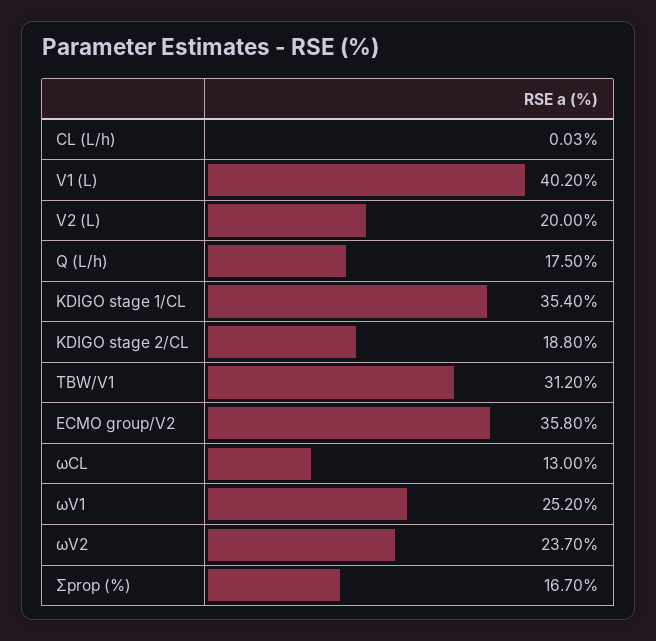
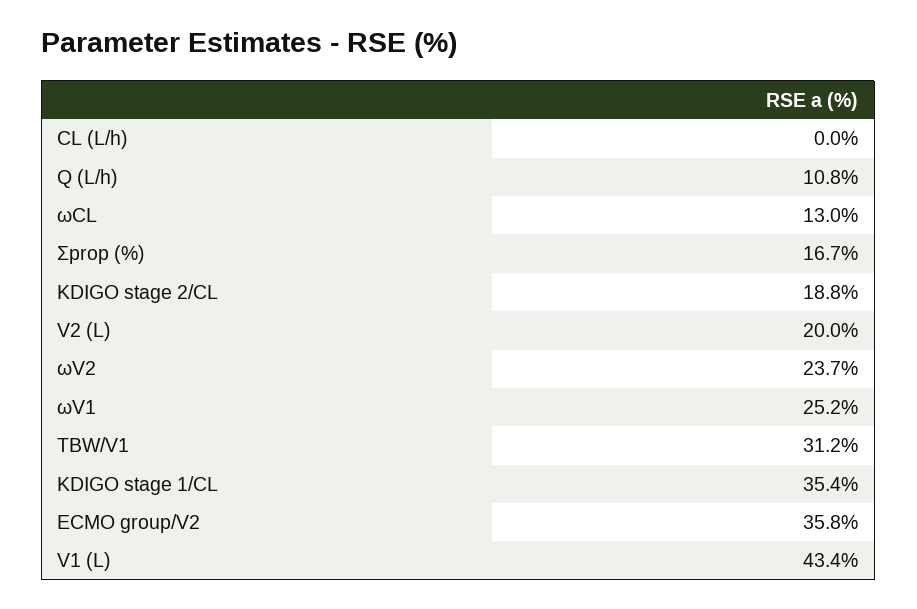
  {
    "CL (L/h)": 0.03,
-   "V1 (L)": 40.2,
+   "V1 (L)": 43.4,
    "V2 (L)": 20,
-   "Q (L/h)": 17.5,
+   "Q (L/h)": 10.8,
    "KDIGO stage 1/CL": 35.4,
    "KDIGO stage 2/CL": 18.8,
    "TBW/V1": 31.2,
    "ECMO group/V2": 35.8,
    "ωCL": 13,
    "ωV1": 25.2,
    "ωV2": 23.7,
    "Σprop (%)": 16.7
  }

